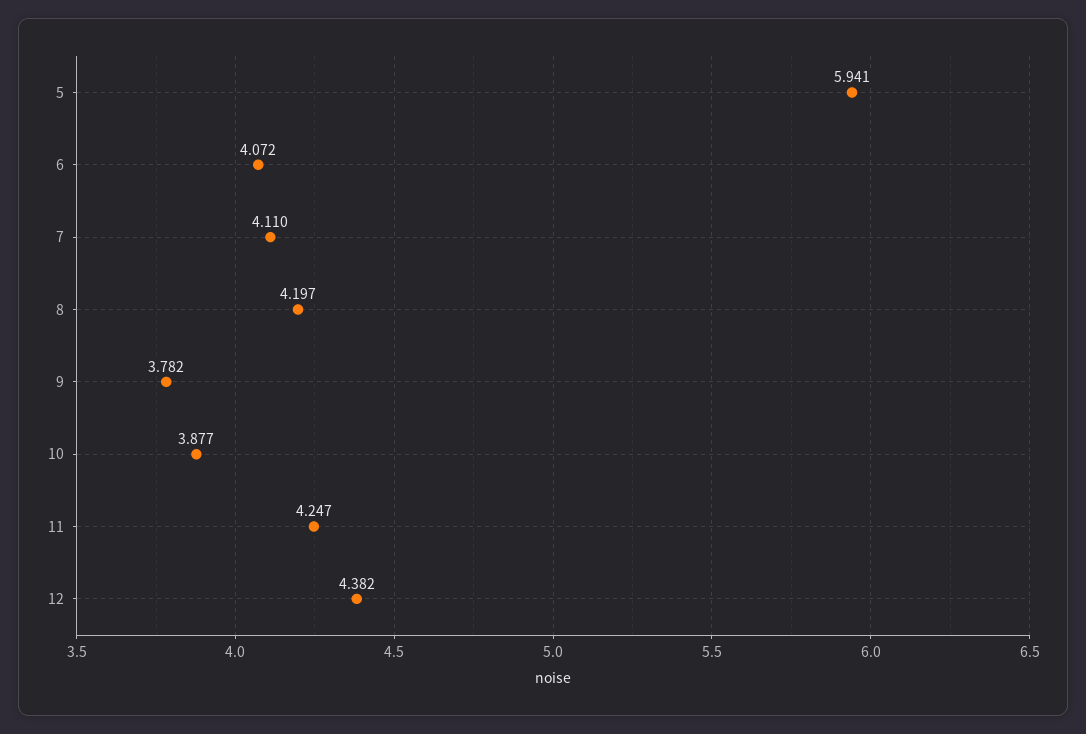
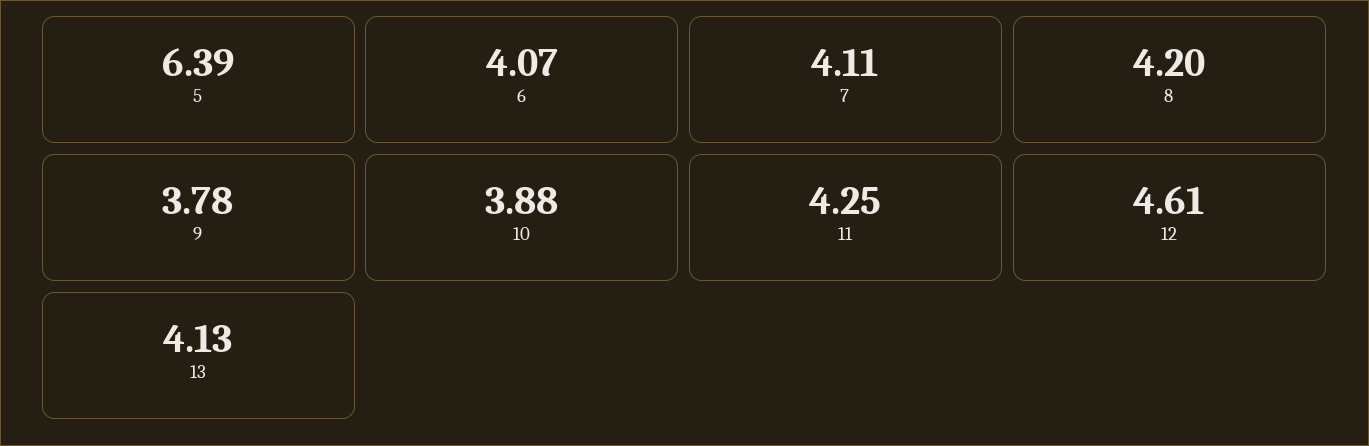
  {
-   "5": 5.941,
+   "5": 6.39,
    "6": 4.072,
    "7": 4.11,
    "8": 4.197,
    "9": 3.782,
    "10": 3.877,
    "11": 4.247,
-   "12": 4.382
+   "12": 4.61,
+   "13": 4.13
  }

